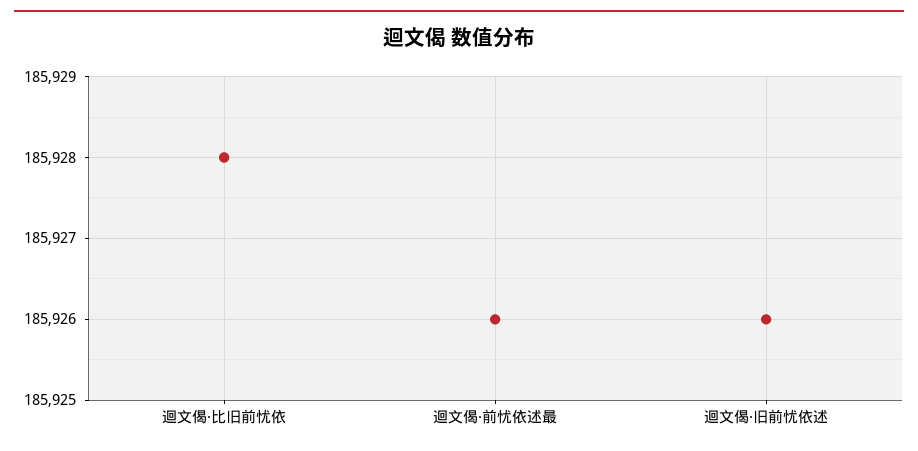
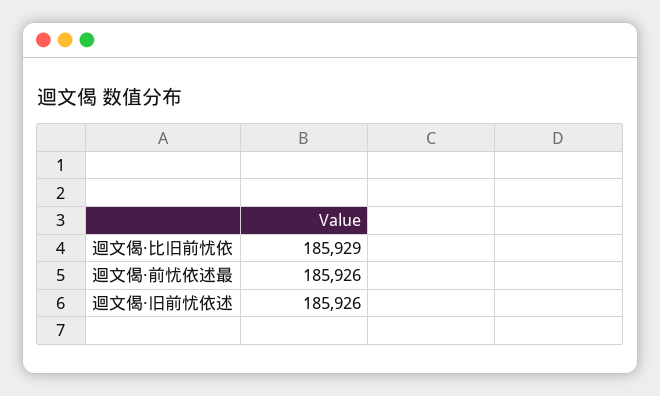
  {
-   "迴文偈·比旧前忧依": 185928,
+   "迴文偈·比旧前忧依": 185929,
    "迴文偈·前忧依述最": 185926,
    "迴文偈·旧前忧依述": 185926
  }

